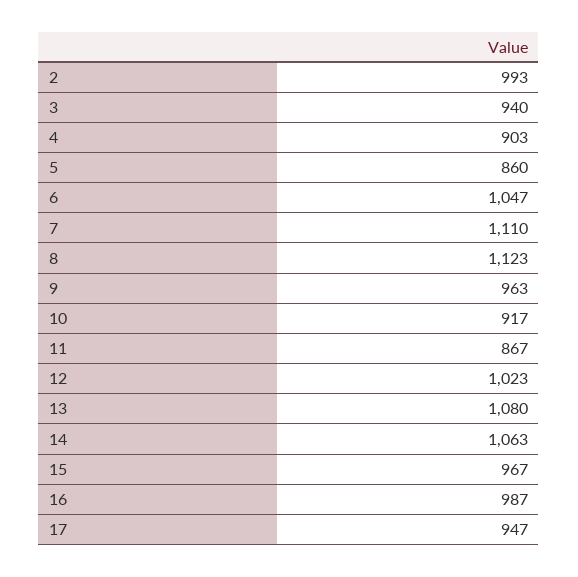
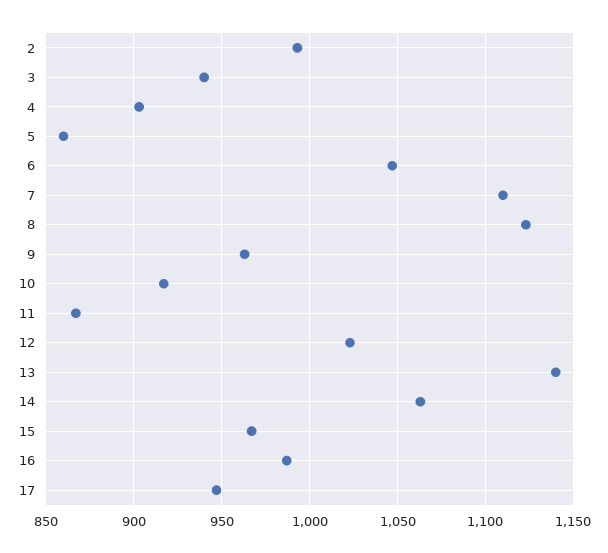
  {
    "2": 993,
    "3": 940,
    "4": 903,
    "5": 860,
    "6": 1047,
    "7": 1110,
    "8": 1123,
    "9": 963,
    "10": 917,
    "11": 867,
    "12": 1023,
-   "13": 1080,
+   "13": 1140,
    "14": 1063,
    "15": 967,
    "16": 987,
    "17": 947
  }

